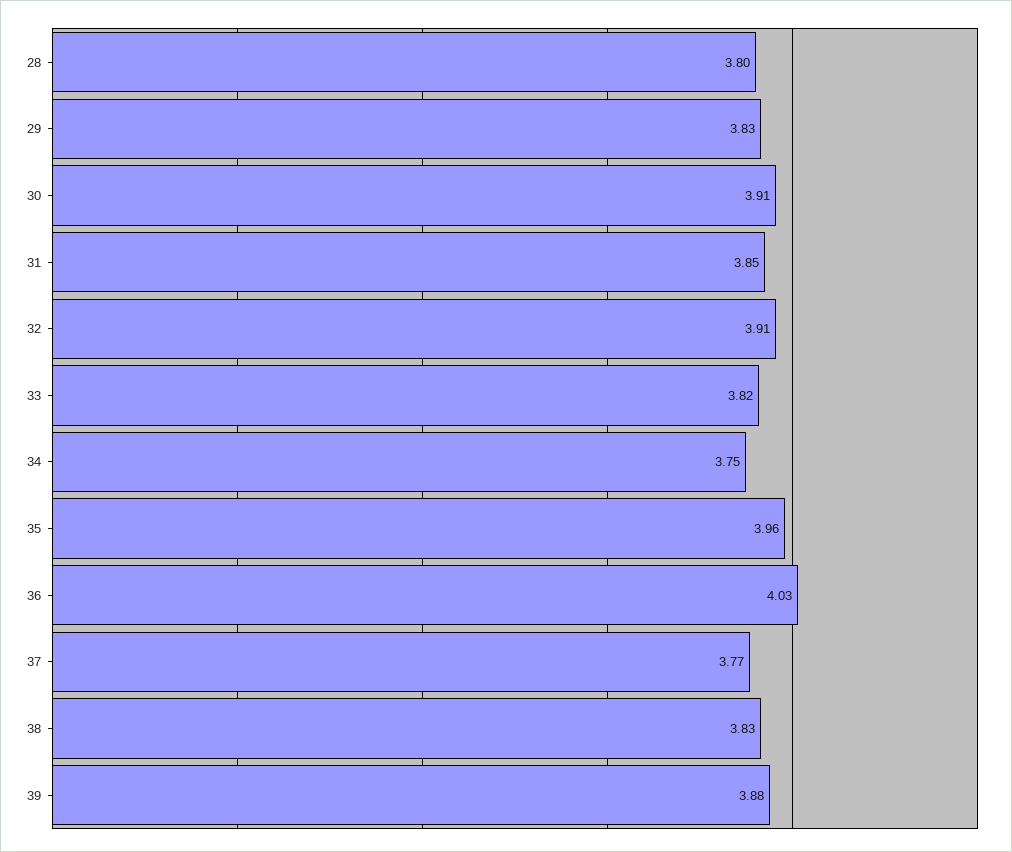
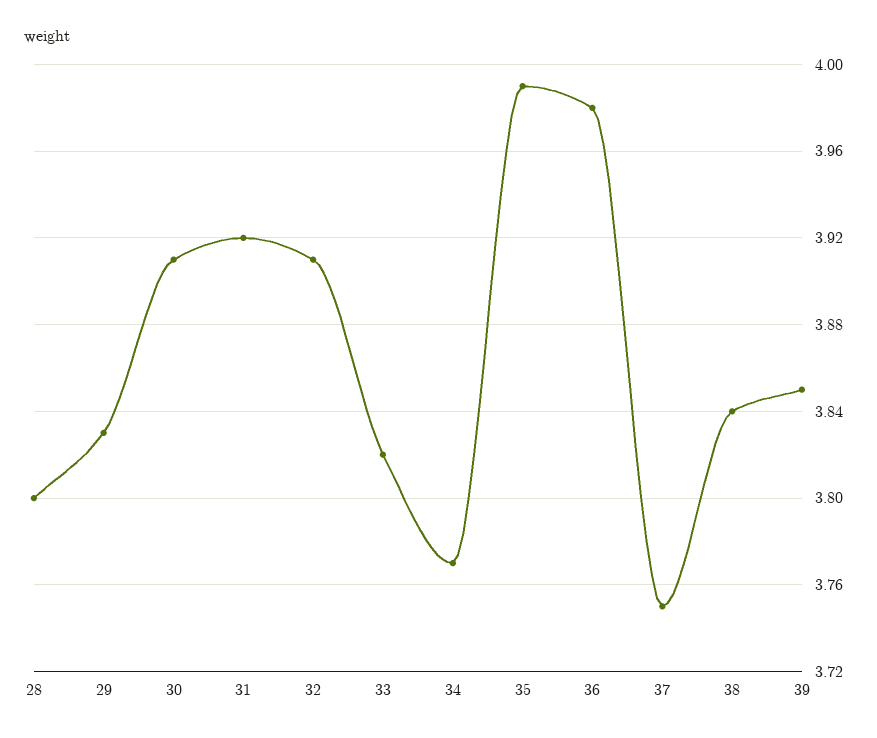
  {
    "28": 3.8,
    "29": 3.83,
    "30": 3.91,
-   "31": 3.85,
+   "31": 3.92,
    "32": 3.91,
    "33": 3.82,
-   "34": 3.75,
+   "34": 3.77,
-   "35": 3.96,
+   "35": 3.99,
-   "36": 4.03,
+   "36": 3.98,
-   "37": 3.77,
+   "37": 3.75,
-   "38": 3.83,
+   "38": 3.84,
-   "39": 3.88
+   "39": 3.85
  }

